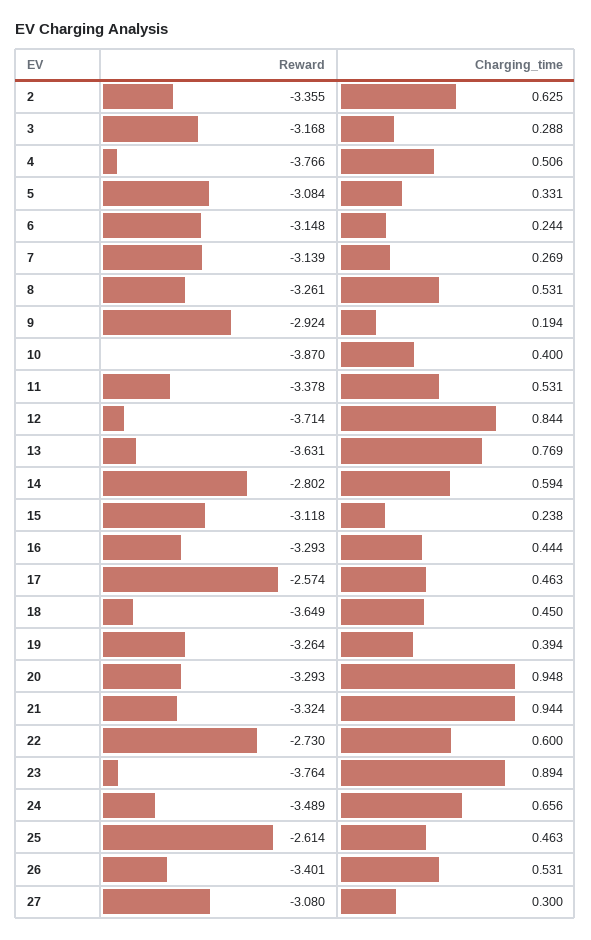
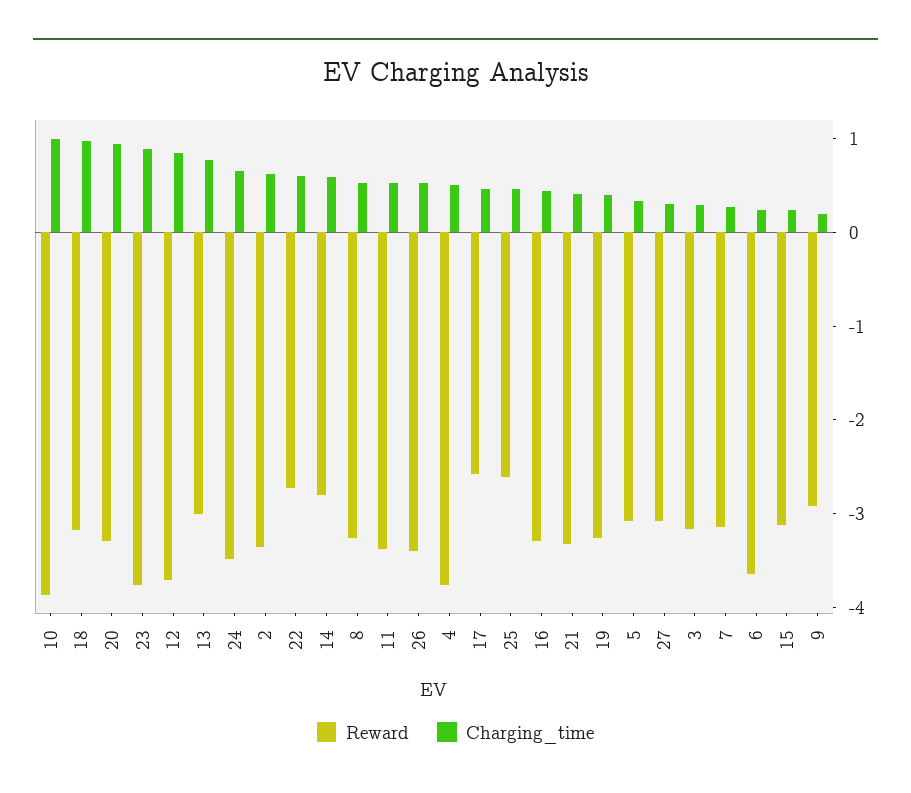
  {
    "Reward": {
      "2": -3.355,
      "3": -3.168,
      "4": -3.766,
      "5": -3.084,
-     "6": -3.148,
+     "6": -3.6,
      "7": -3.139,
      "8": -3.261,
      "9": -2.924,
      "10": -3.87,
      "11": -3.378,
      "12": -3.714,
-     "13": -3.631,
+     "13": -3,
      "14": -2.802,
      "15": -3.118,
      "16": -3.293,
      "17": -2.574,
-     "18": -3.649,
+     "18": -3.2,
      "19": -3.264,
      "20": -3.293,
      "21": -3.324,
      "22": -2.73,
      "23": -3.764,
      "24": -3.489,
      "25": -2.614,
      "26": -3.401,
      "27": -3.08
    },
    "Charging_time": {
      "2": 0.625,
      "3": 0.288,
      "4": 0.506,
      "5": 0.331,
      "6": 0.244,
      "7": 0.269,
      "8": 0.531,
      "9": 0.194,
-     "10": 0.4,
+     "10": 1,
      "11": 0.531,
      "12": 0.844,
      "13": 0.769,
      "14": 0.594,
      "15": 0.238,
      "16": 0.444,
      "17": 0.463,
-     "18": 0.45,
+     "18": 1,
      "19": 0.394,
      "20": 0.948,
-     "21": 0.944,
+     "21": 0.4,
      "22": 0.6,
      "23": 0.894,
      "24": 0.656,
      "25": 0.463,
      "26": 0.531,
      "27": 0.3
    }
  }

